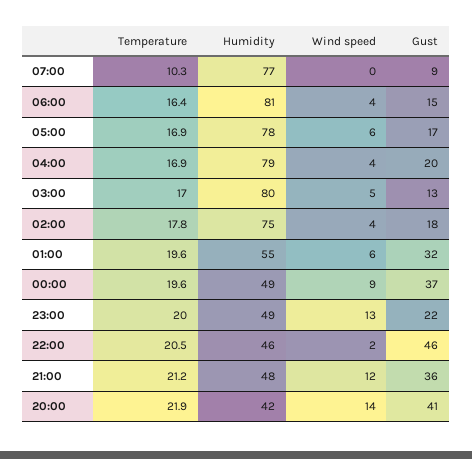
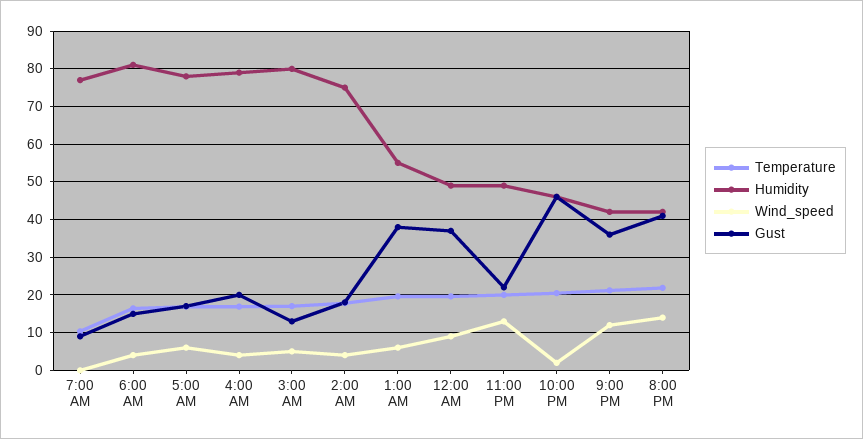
  {
    "Temperature": {
      "07:00": 10.3,
      "06:00": 16.4,
      "05:00": 16.9,
      "04:00": 16.9,
      "03:00": 17,
      "02:00": 17.8,
      "01:00": 19.6,
      "00:00": 19.6,
      "23:00": 20,
      "22:00": 20.5,
      "21:00": 21.2,
      "20:00": 21.9
    },
    "Humidity": {
      "07:00": 77,
      "06:00": 81,
      "05:00": 78,
      "04:00": 79,
      "03:00": 80,
      "02:00": 75,
      "01:00": 55,
      "00:00": 49,
      "23:00": 49,
      "22:00": 46,
-     "21:00": 48,
+     "21:00": 42,
      "20:00": 42
    },
    "Wind speed": {
      "07:00": 0,
      "06:00": 4,
      "05:00": 6,
      "04:00": 4,
      "03:00": 5,
      "02:00": 4,
      "01:00": 6,
      "00:00": 9,
      "23:00": 13,
      "22:00": 2,
      "21:00": 12,
      "20:00": 14
    },
    "Gust": {
      "07:00": 9,
      "06:00": 15,
      "05:00": 17,
      "04:00": 20,
      "03:00": 13,
      "02:00": 18,
-     "01:00": 32,
+     "01:00": 38,
      "00:00": 37,
      "23:00": 22,
      "22:00": 46,
      "21:00": 36,
      "20:00": 41
    }
  }

